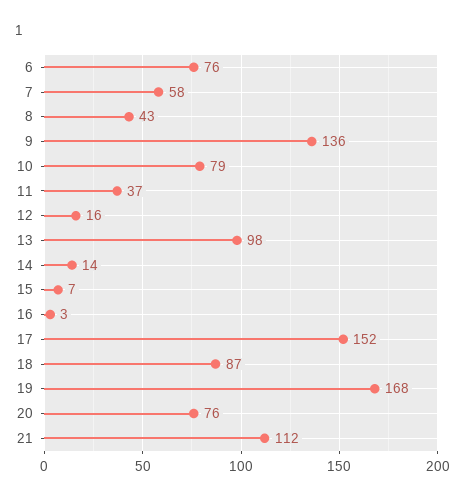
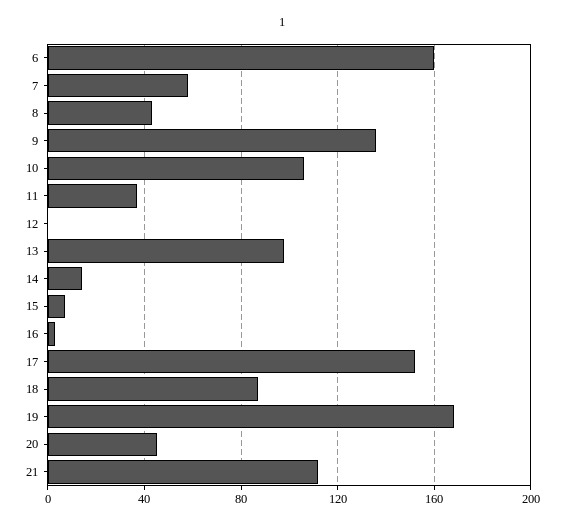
  {
-   "6": 76,
+   "6": 160,
    "7": 58,
    "8": 43,
    "9": 136,
-   "10": 79,
+   "10": 105,
    "11": 37,
-   "12": 16,
+   "12": 0,
    "13": 98,
    "14": 14,
    "15": 7,
    "16": 3,
    "17": 152,
    "18": 87,
    "19": 168,
-   "20": 76,
+   "20": 45,
    "21": 112
  }

